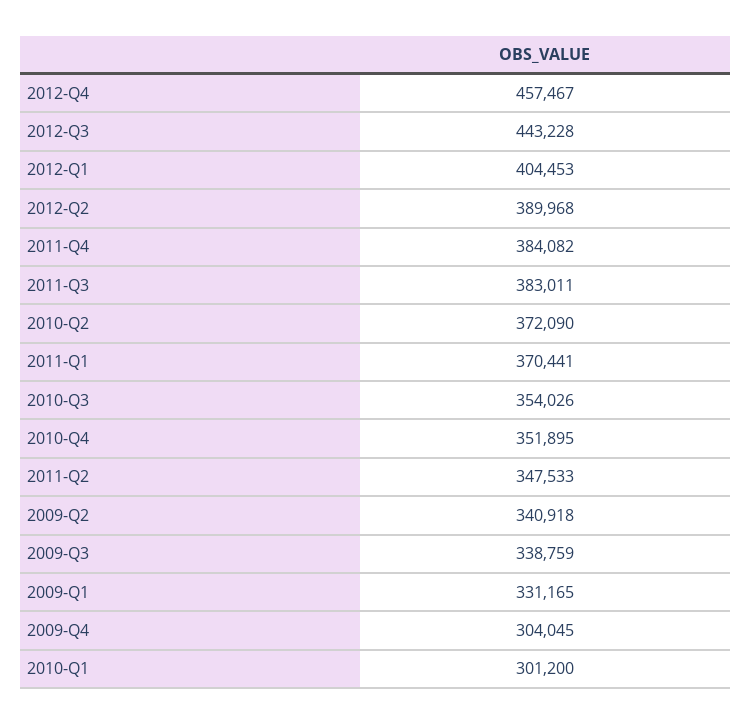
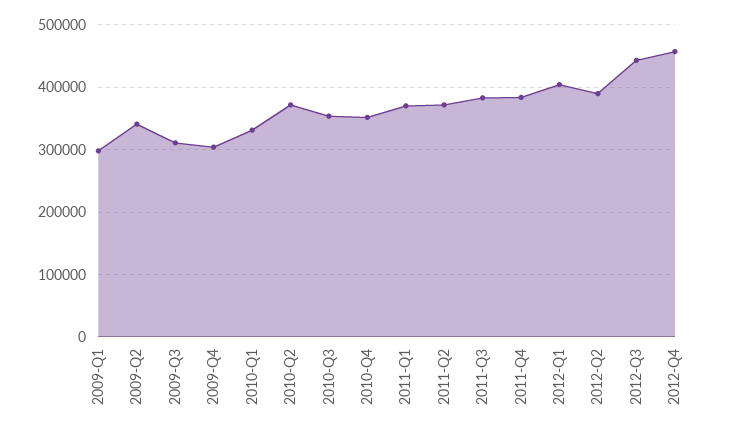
  {
    "2012-Q4": 457467,
    "2012-Q3": 443228,
    "2012-Q1": 404453,
    "2012-Q2": 389968,
    "2011-Q4": 384082,
    "2011-Q3": 383011,
    "2010-Q2": 372090,
    "2011-Q1": 370441,
    "2010-Q3": 354026,
    "2010-Q4": 351895,
-   "2011-Q2": 347533,
+   "2011-Q2": 370000,
    "2009-Q2": 340918,
-   "2009-Q3": 338759,
+   "2009-Q3": 310000,
-   "2009-Q1": 331165,
+   "2009-Q1": 300000,
    "2009-Q4": 304045,
-   "2010-Q1": 301200
+   "2010-Q1": 330000
  }

